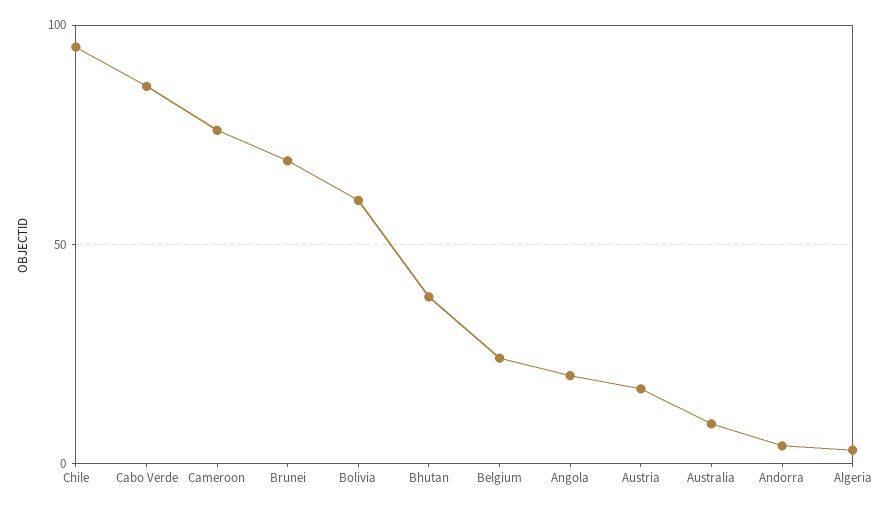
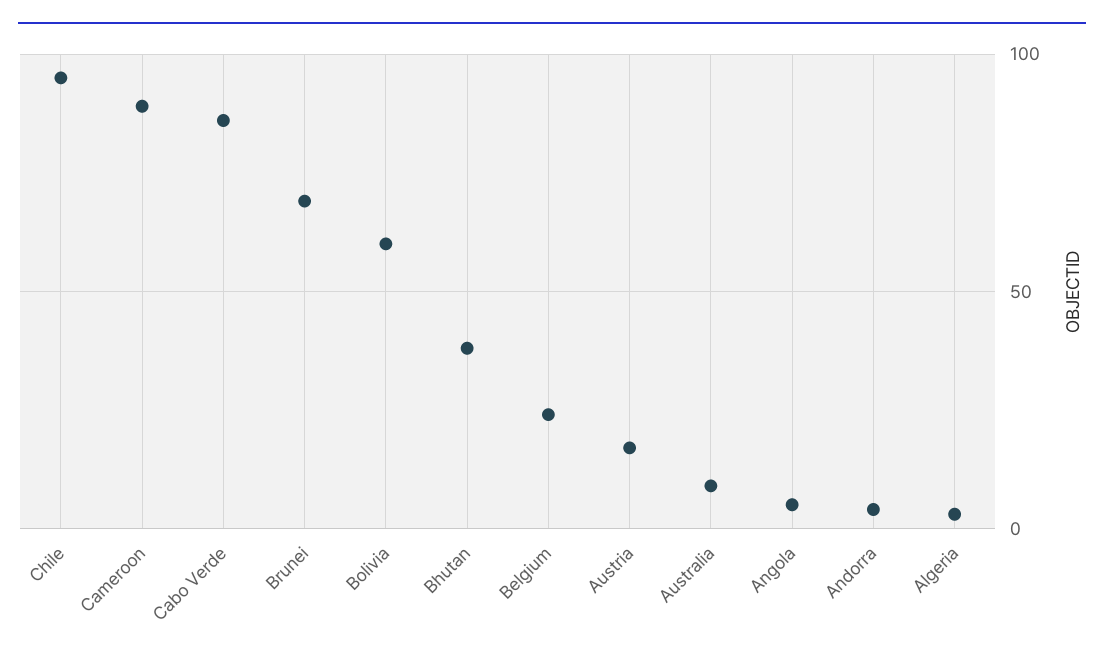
  {
    "Chile": 95,
    "Cabo Verde": 85,
-   "Cameroon": 75,
+   "Cameroon": 90,
    "Brunei": 70,
    "Bolivia": 60,
    "Bhutan": 40,
    "Belgium": 25,
-   "Angola": 20,
+   "Angola": 5,
    "Austria": 15,
    "Australia": 10,
    "Andorra": 5,
    "Algeria": 5
  }

